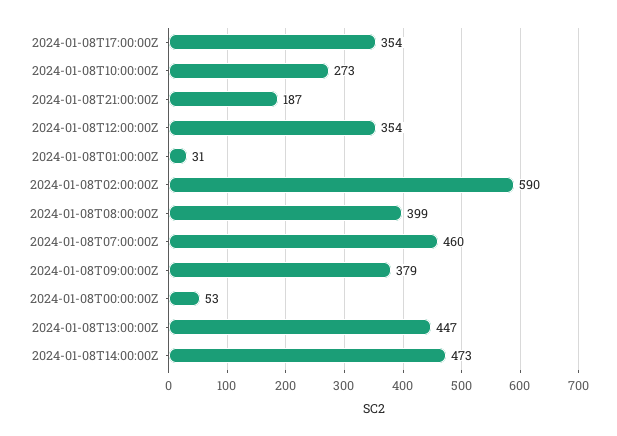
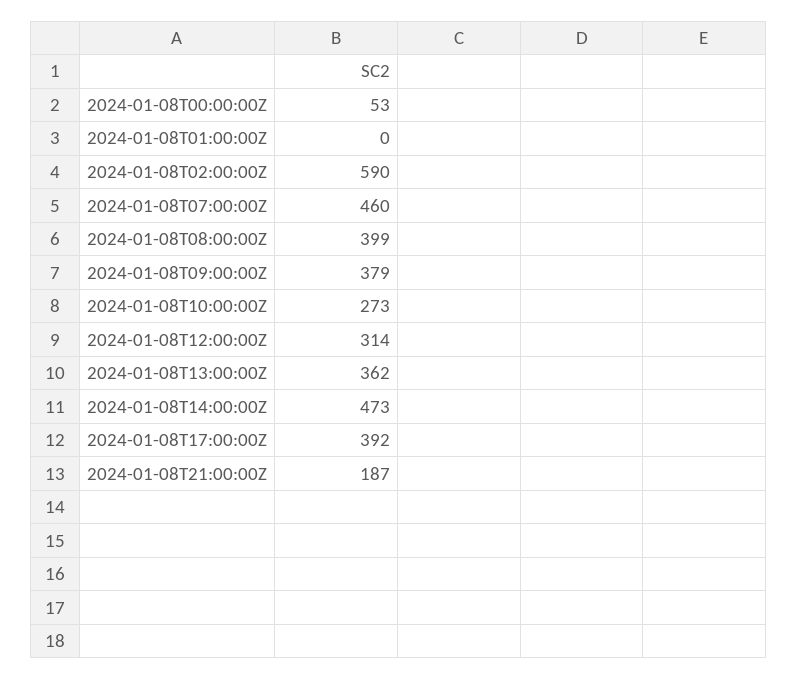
  {
-   "2024-01-08T17:00:00Z": 354,
+   "2024-01-08T17:00:00Z": 392,
    "2024-01-08T10:00:00Z": 273,
    "2024-01-08T21:00:00Z": 187,
-   "2024-01-08T12:00:00Z": 354,
+   "2024-01-08T12:00:00Z": 314,
-   "2024-01-08T01:00:00Z": 31,
+   "2024-01-08T01:00:00Z": 0,
    "2024-01-08T02:00:00Z": 590,
    "2024-01-08T08:00:00Z": 399,
    "2024-01-08T07:00:00Z": 460,
    "2024-01-08T09:00:00Z": 379,
    "2024-01-08T00:00:00Z": 53,
-   "2024-01-08T13:00:00Z": 447,
+   "2024-01-08T13:00:00Z": 362,
    "2024-01-08T14:00:00Z": 473
  }

